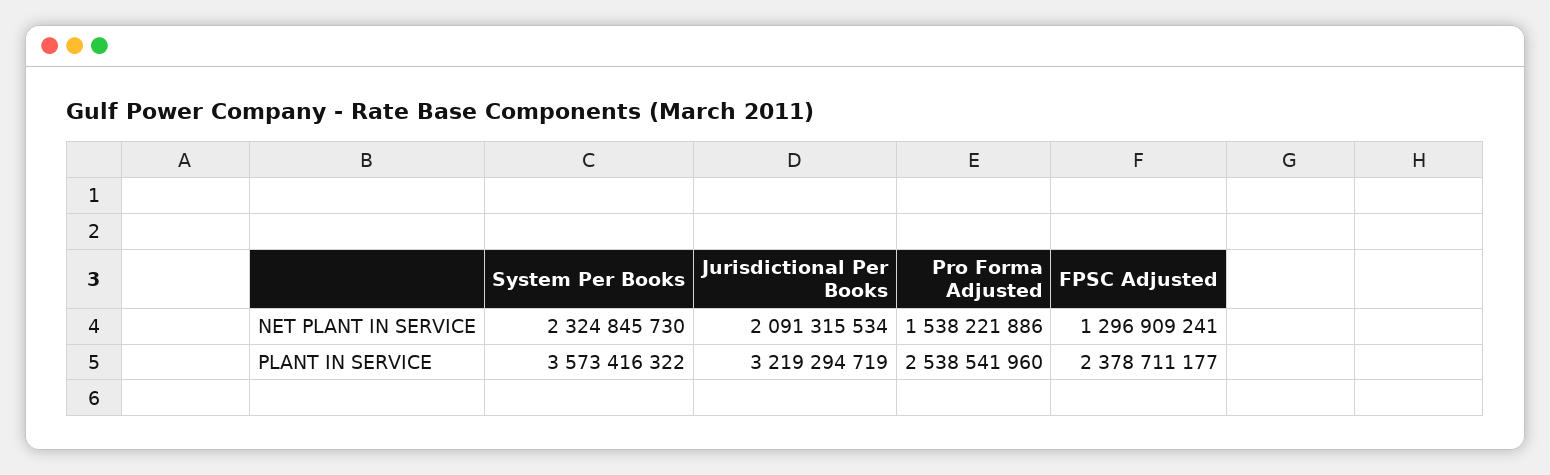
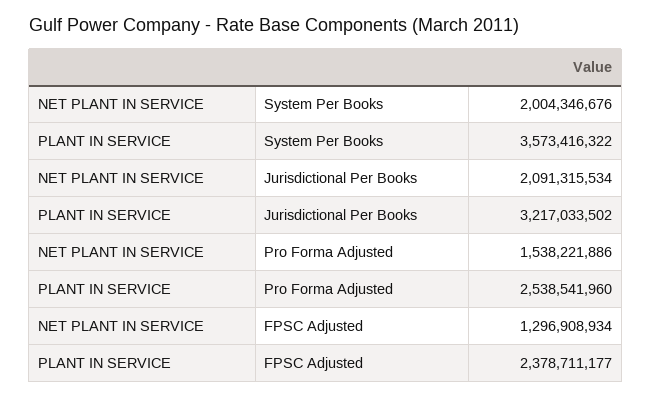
  {
    "System Per Books": {
-     "NET PLANT IN SERVICE": 2324845730,
+     "NET PLANT IN SERVICE": 2004346676,
      "PLANT IN SERVICE": 3573416322
    },
    "Jurisdictional Per Books": {
      "NET PLANT IN SERVICE": 2091315534,
-     "PLANT IN SERVICE": 3219294719
+     "PLANT IN SERVICE": 3217033502
    },
    "Pro Forma Adjusted": {
      "NET PLANT IN SERVICE": 1538221886,
      "PLANT IN SERVICE": 2538541960
    },
    "FPSC Adjusted": {
-     "NET PLANT IN SERVICE": 1296909241,
+     "NET PLANT IN SERVICE": 1296908934,
      "PLANT IN SERVICE": 2378711177
    }
  }

